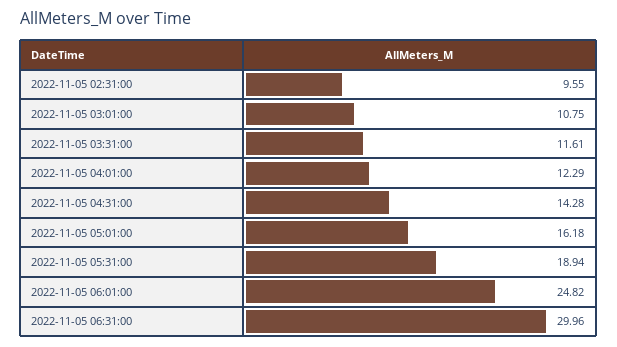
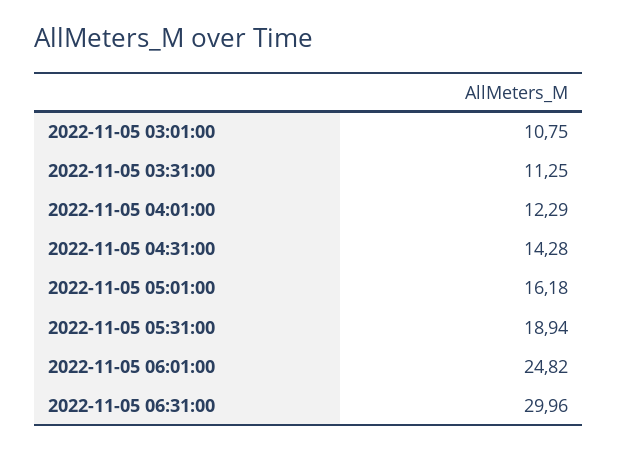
  {
-   "2022-11-05 02:31:00": 9.55,
    "2022-11-05 03:01:00": 10.75,
-   "2022-11-05 03:31:00": 11.61,
+   "2022-11-05 03:31:00": 11.25,
    "2022-11-05 04:01:00": 12.29,
    "2022-11-05 04:31:00": 14.28,
    "2022-11-05 05:01:00": 16.18,
    "2022-11-05 05:31:00": 18.94,
    "2022-11-05 06:01:00": 24.82,
    "2022-11-05 06:31:00": 29.96
  }

